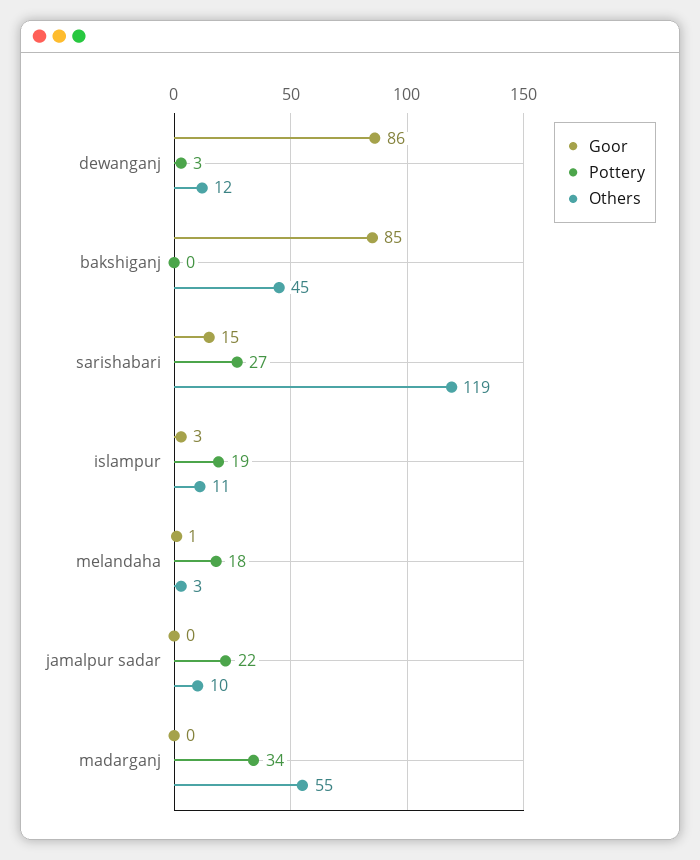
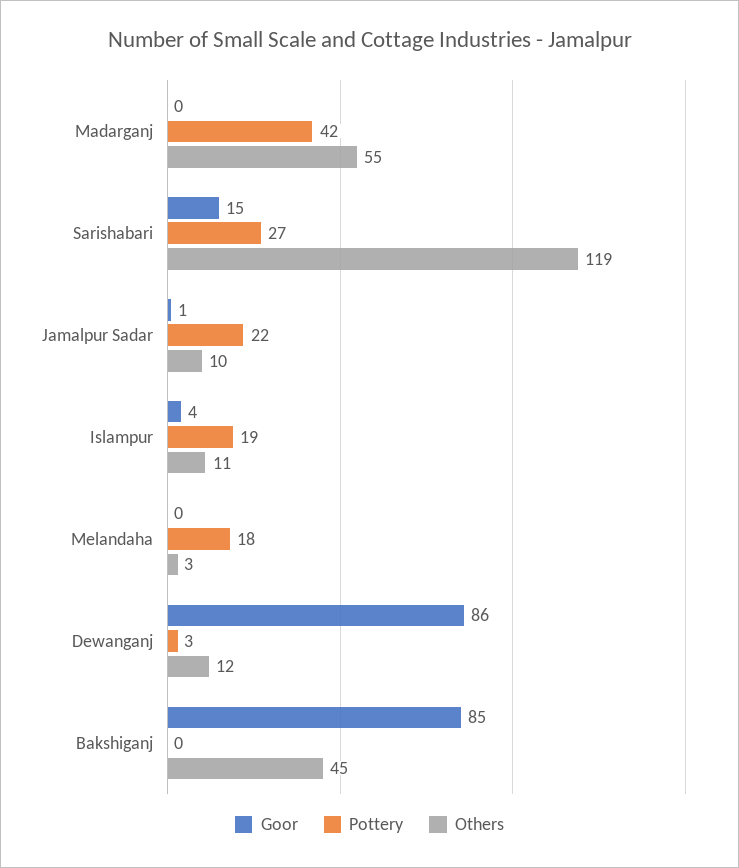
  {
    "Goor": {
      "dewanganj": 86,
      "bakshiganj": 85,
      "sarishabari": 15,
-     "islampur": 3,
+     "islampur": 4,
-     "melandaha": 1,
+     "melandaha": 0,
-     "jamalpur sadar": 0,
+     "jamalpur sadar": 1,
      "madarganj": 0
    },
    "Pottery": {
      "dewanganj": 3,
      "bakshiganj": 0,
      "sarishabari": 27,
      "islampur": 19,
      "melandaha": 18,
      "jamalpur sadar": 22,
-     "madarganj": 34
+     "madarganj": 42
    },
    "Others": {
      "dewanganj": 12,
      "bakshiganj": 45,
      "sarishabari": 119,
      "islampur": 11,
      "melandaha": 3,
      "jamalpur sadar": 10,
      "madarganj": 55
    }
  }

